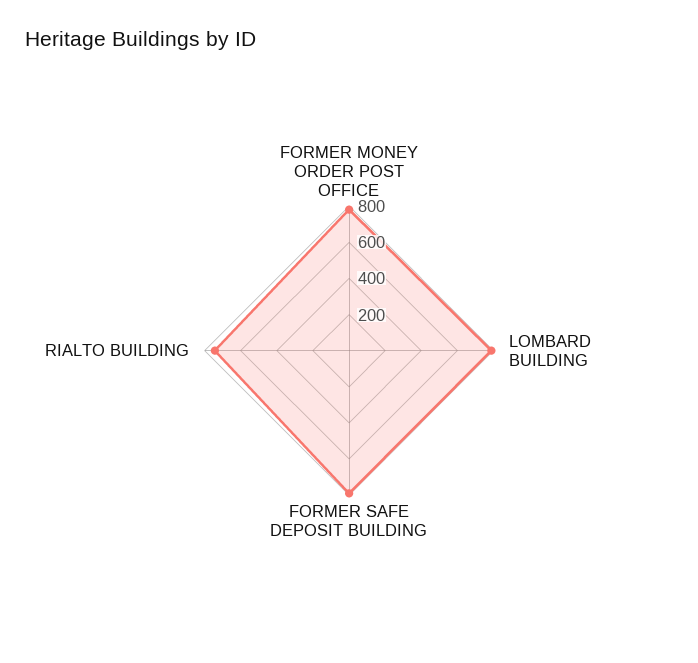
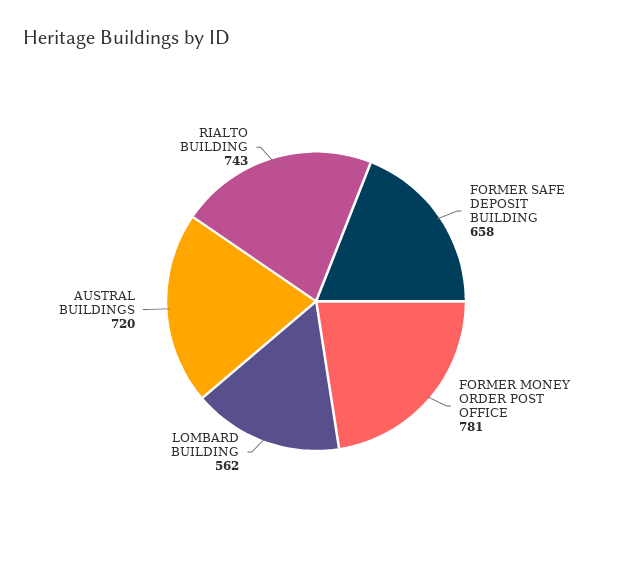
  {
    "FORMER MONEY ORDER POST OFFICE": 781,
-   "LOMBARD BUILDING": 800,
+   "LOMBARD BUILDING": 562,
-   "FORMER SAFE DEPOSIT BUILDING": 800,
+   "FORMER SAFE DEPOSIT BUILDING": 658,
-   "RIALTO BUILDING": 743
+   "RIALTO BUILDING": 743,
+   "AUSTRAL BUILDINGS": 720
  }

